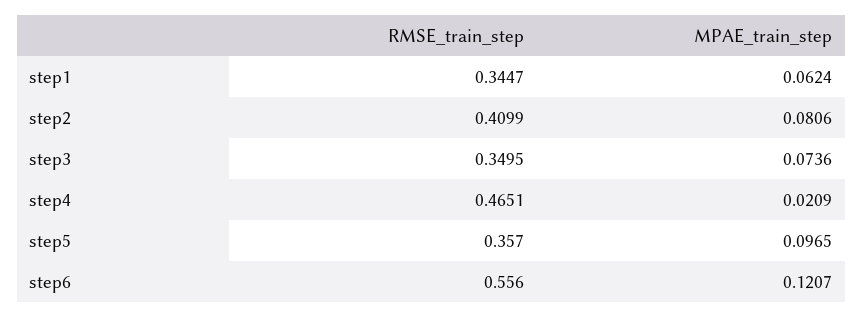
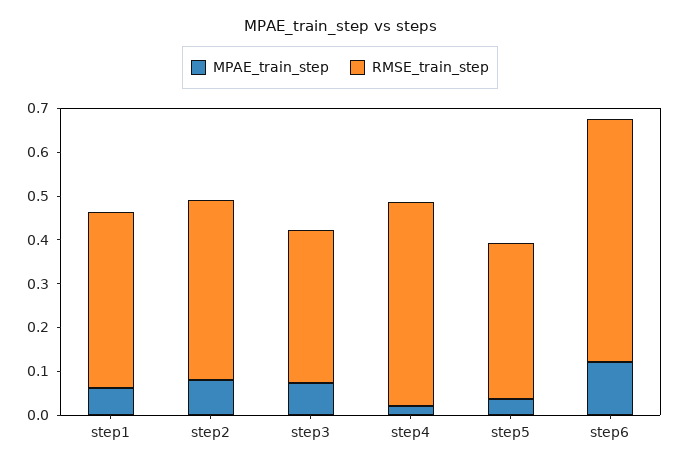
  {
    "RMSE_train_step": {
-     "step1": 0.3447,
+     "step1": 0.4,
      "step2": 0.4099,
      "step3": 0.3495,
      "step4": 0.4651,
      "step5": 0.357,
      "step6": 0.556
    },
    "MPAE_train_step": {
      "step1": 0.0624,
      "step2": 0.0806,
      "step3": 0.0736,
      "step4": 0.0209,
-     "step5": 0.0965,
+     "step5": 0.04,
      "step6": 0.1207
    }
  }

